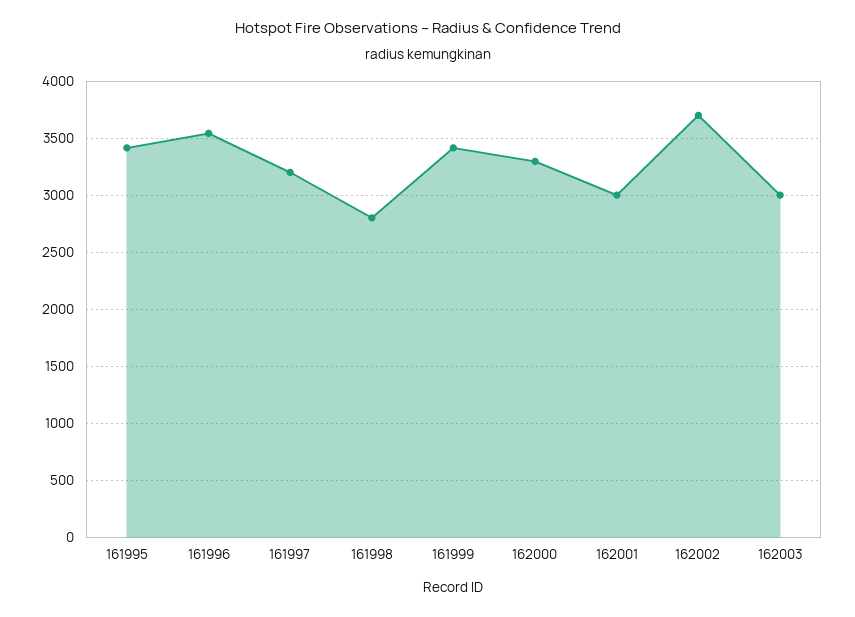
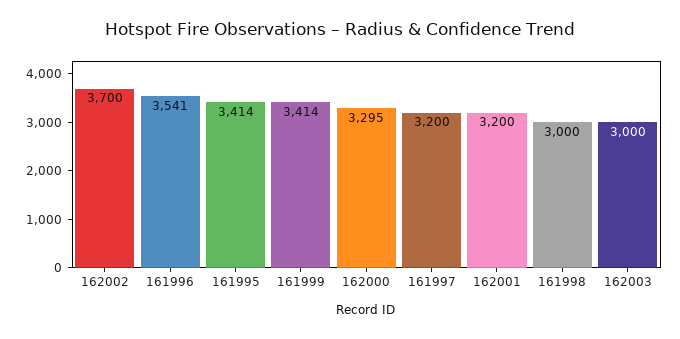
  {
    "161995": 3414,
    "161996": 3541,
    "161997": 3200,
-   "161998": 2800,
+   "161998": 3000,
    "161999": 3414,
    "162000": 3295,
-   "162001": 3000,
+   "162001": 3200,
    "162002": 3700,
    "162003": 3000
  }

